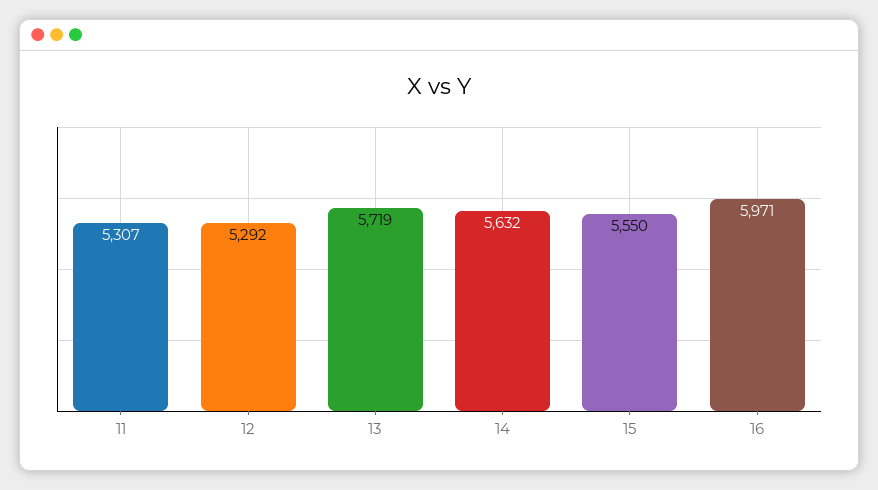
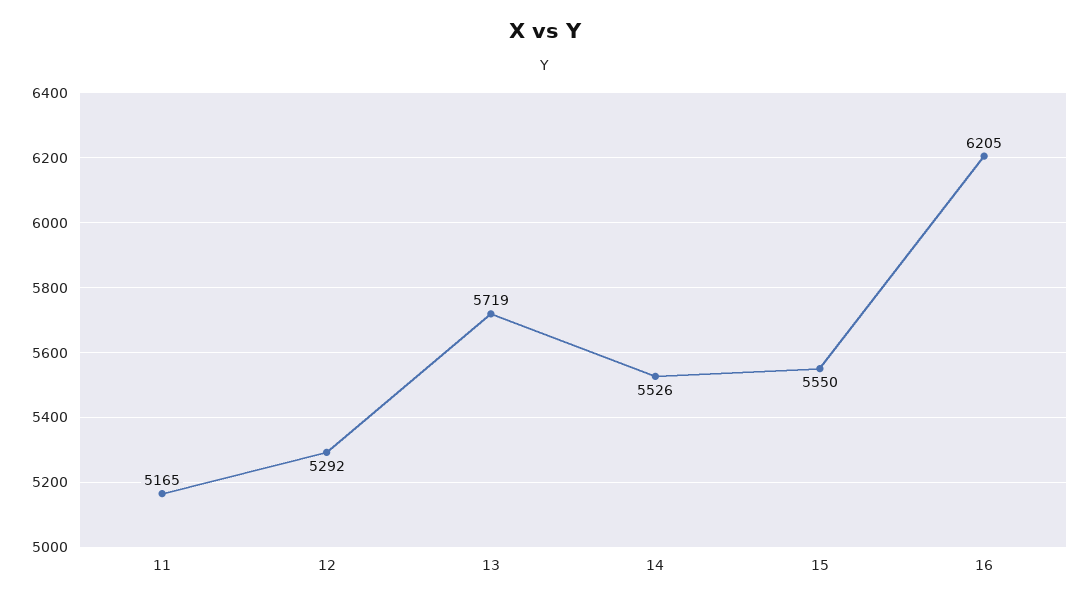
  {
-   "11": 5307,
+   "11": 5165,
    "12": 5292,
    "13": 5719,
-   "14": 5632,
+   "14": 5526,
    "15": 5550,
-   "16": 5971
+   "16": 6205
  }

